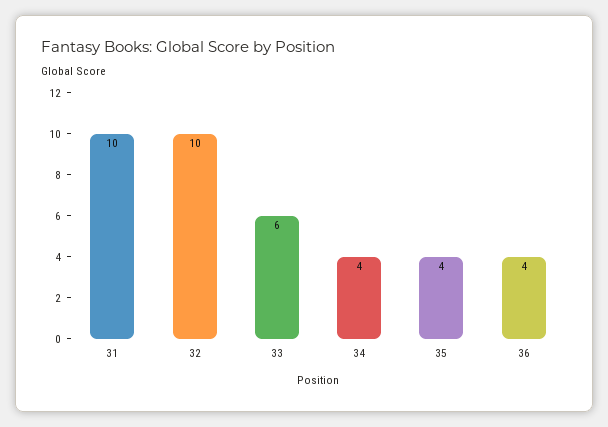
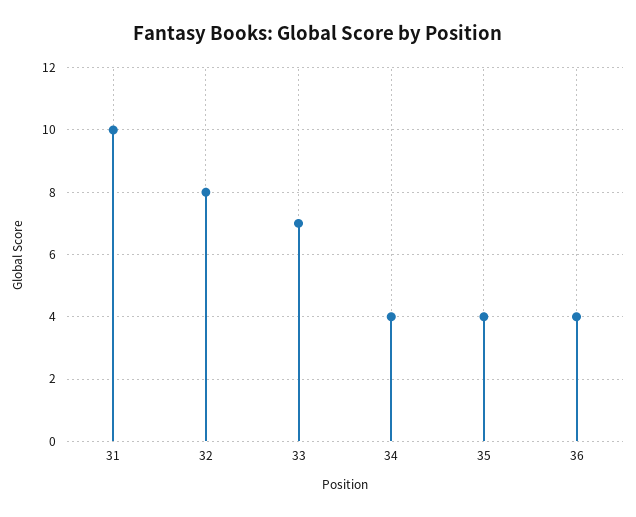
  {
    "31": 10,
-   "32": 10,
+   "32": 8,
-   "33": 6,
+   "33": 7,
    "34": 4,
    "35": 4,
    "36": 4
  }

